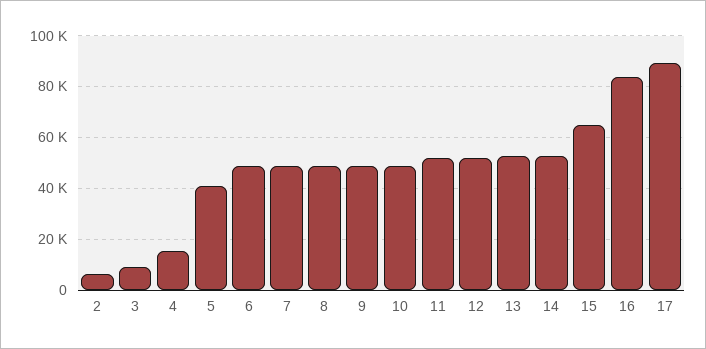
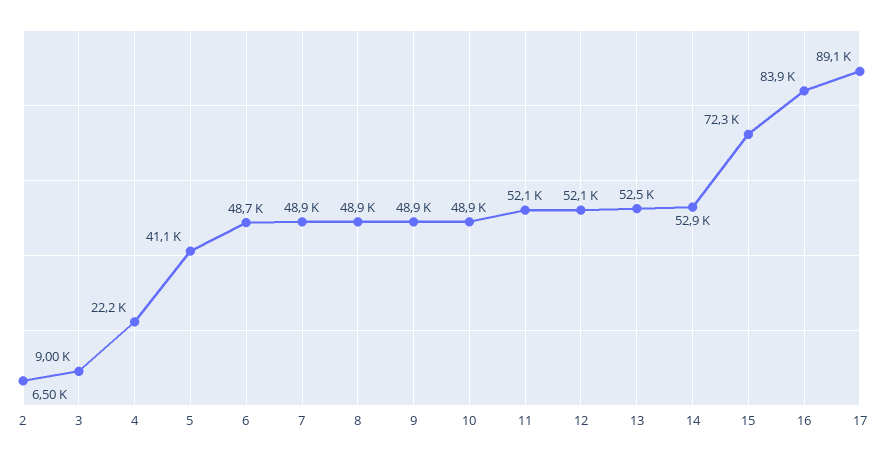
  {
    "2": 6500,
    "3": 9000,
-   "4": 15000,
+   "4": 22200,
    "5": 41100,
    "6": 48700,
    "7": 48900,
    "8": 48900,
    "9": 48900,
    "10": 48900,
    "11": 52100,
    "12": 52100,
    "13": 52500,
    "14": 52900,
-   "15": 65000,
+   "15": 72300,
    "16": 83900,
    "17": 89100
  }

